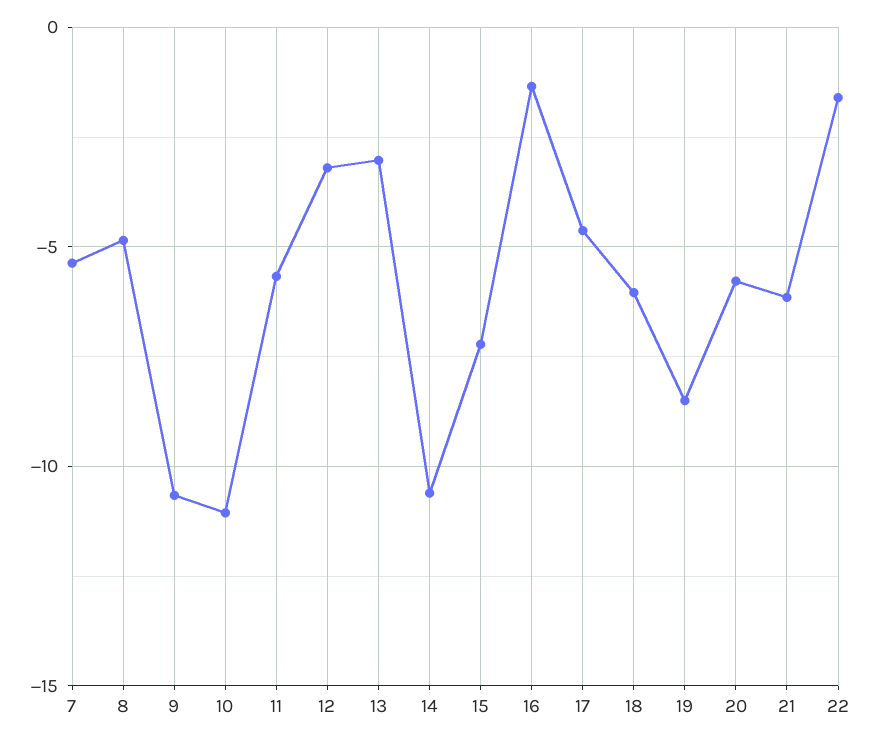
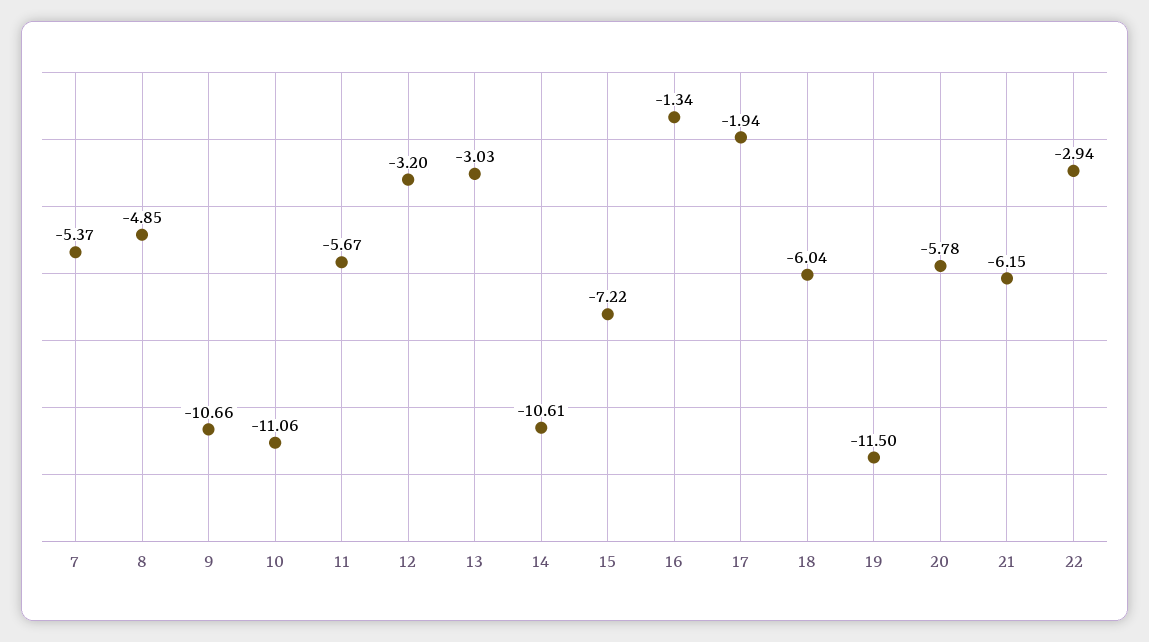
  {
    "7": -5.37,
    "8": -4.85,
    "9": -10.66,
    "10": -11.06,
    "11": -5.67,
    "12": -3.2,
    "13": -3.03,
    "14": -10.61,
    "15": -7.22,
    "16": -1.34,
-   "17": -4.5,
+   "17": -1.94,
    "18": -6.04,
-   "19": -8.5,
+   "19": -11.5,
    "20": -5.78,
    "21": -6.15,
-   "22": -1.5
+   "22": -2.94
  }

